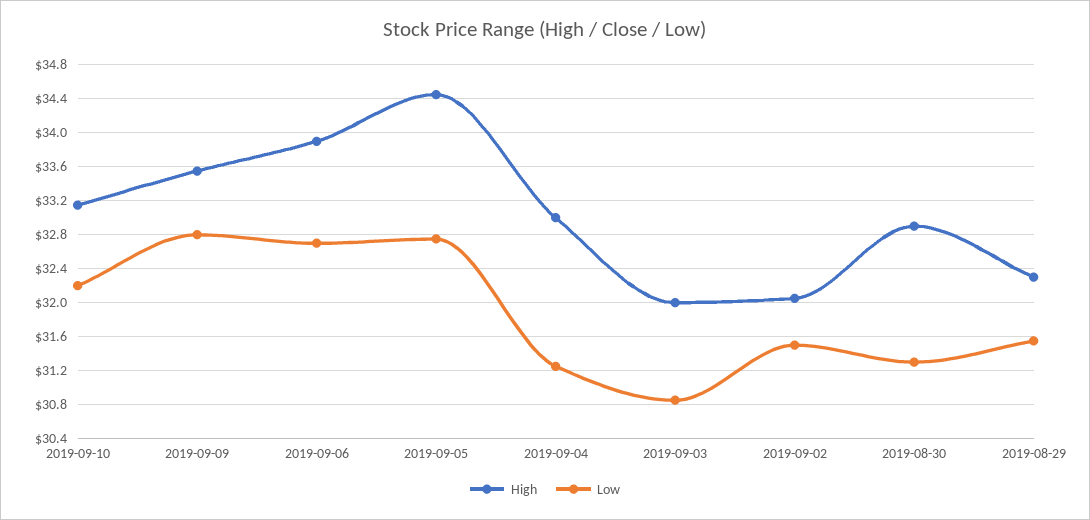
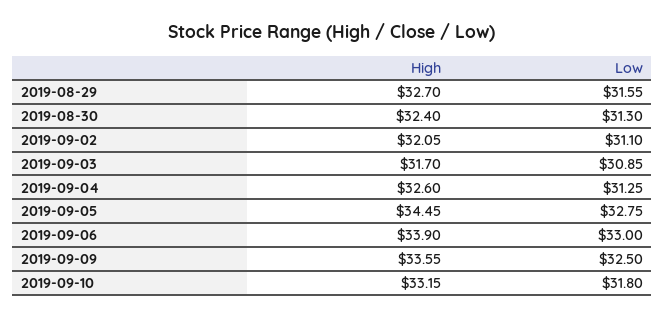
  {
    "High": {
      "2019-09-10": 33.15,
      "2019-09-09": 33.55,
      "2019-09-06": 33.9,
      "2019-09-05": 34.45,
-     "2019-09-04": 33,
+     "2019-09-04": 32.6,
-     "2019-09-03": 32,
+     "2019-09-03": 31.7,
      "2019-09-02": 32.05,
-     "2019-08-30": 32.9,
+     "2019-08-30": 32.4,
-     "2019-08-29": 32.3
+     "2019-08-29": 32.7
    },
    "Low": {
-     "2019-09-10": 32.2,
+     "2019-09-10": 31.8,
-     "2019-09-09": 32.8,
+     "2019-09-09": 32.5,
-     "2019-09-06": 32.7,
+     "2019-09-06": 33,
      "2019-09-05": 32.75,
      "2019-09-04": 31.25,
      "2019-09-03": 30.85,
-     "2019-09-02": 31.5,
+     "2019-09-02": 31.1,
      "2019-08-30": 31.3,
      "2019-08-29": 31.55
    }
  }

